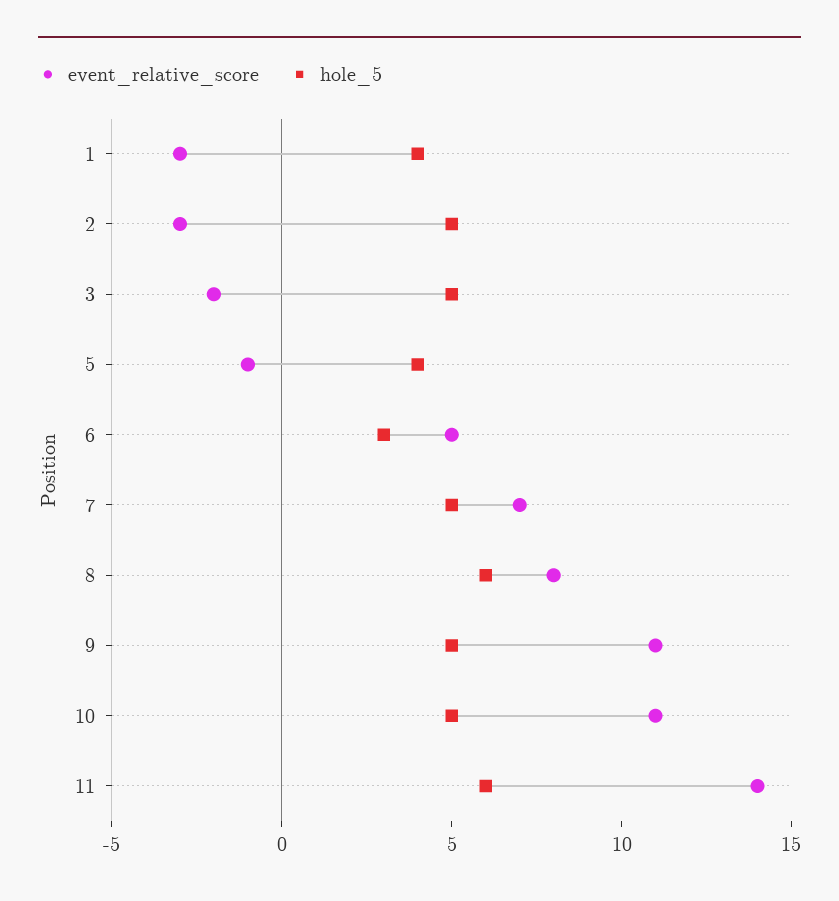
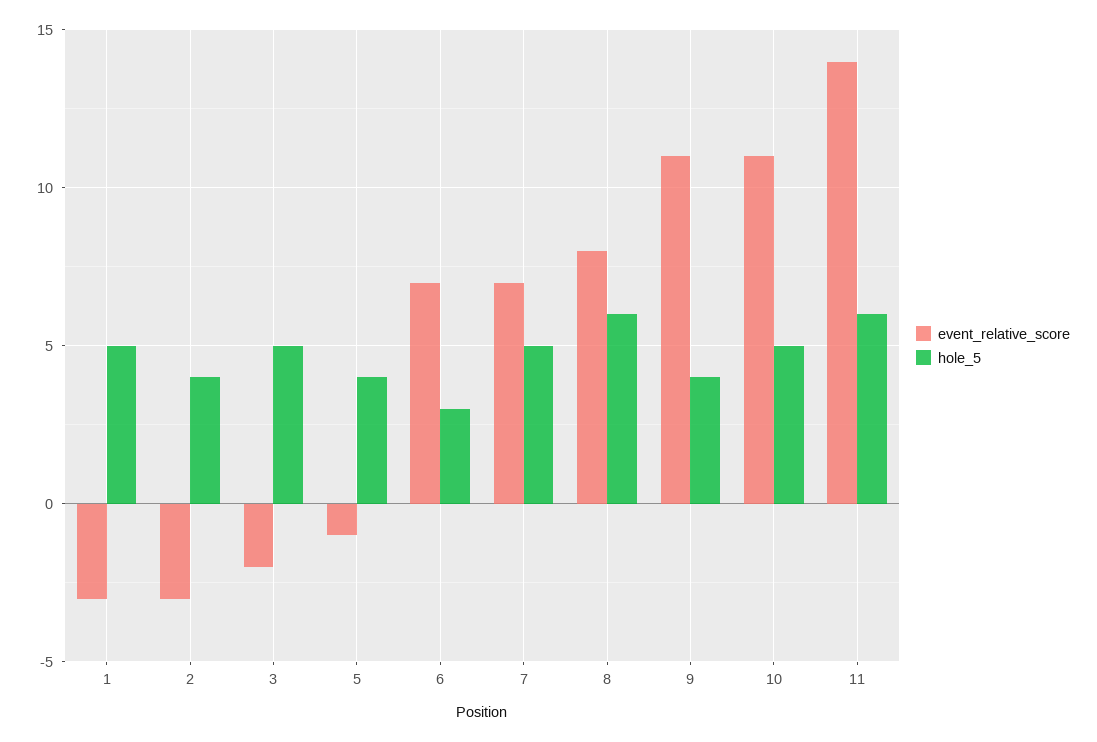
  {
    "event_relative_score": {
      "1": -3,
      "2": -3,
      "3": -2,
      "5": -1,
-     "6": 5,
+     "6": 7,
      "7": 7,
      "8": 8,
      "9": 11,
      "10": 11,
      "11": 14
    },
    "hole_5": {
-     "1": 4,
+     "1": 5,
-     "2": 5,
+     "2": 4,
      "3": 5,
      "5": 4,
      "6": 3,
      "7": 5,
      "8": 6,
-     "9": 5,
+     "9": 4,
      "10": 5,
      "11": 6
    }
  }

